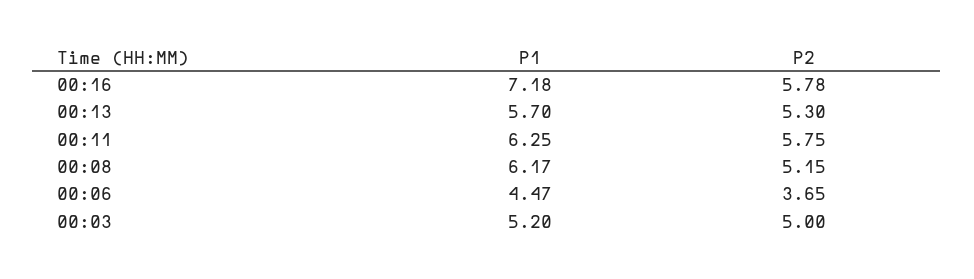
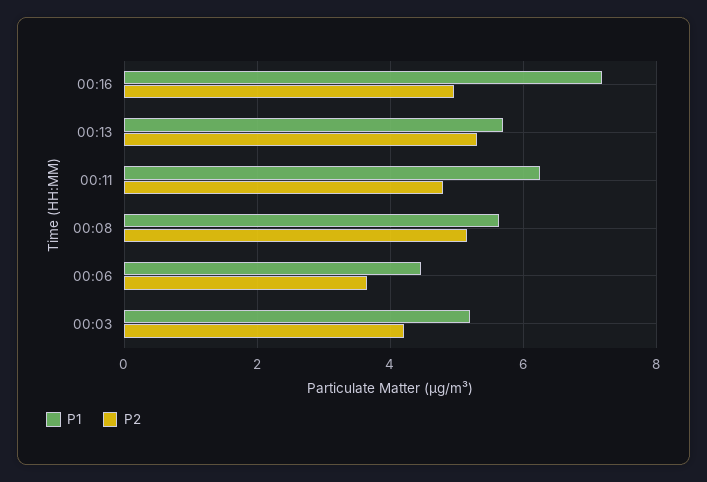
  {
    "P1": {
      "00:16": 7.18,
      "00:13": 5.7,
      "00:11": 6.25,
-     "00:08": 6.17,
+     "00:08": 5.6,
      "00:06": 4.47,
      "00:03": 5.2
    },
    "P2": {
-     "00:16": 5.78,
+     "00:16": 5,
      "00:13": 5.3,
-     "00:11": 5.75,
+     "00:11": 4.8,
      "00:08": 5.15,
      "00:06": 3.65,
-     "00:03": 5
+     "00:03": 4.2
    }
  }

